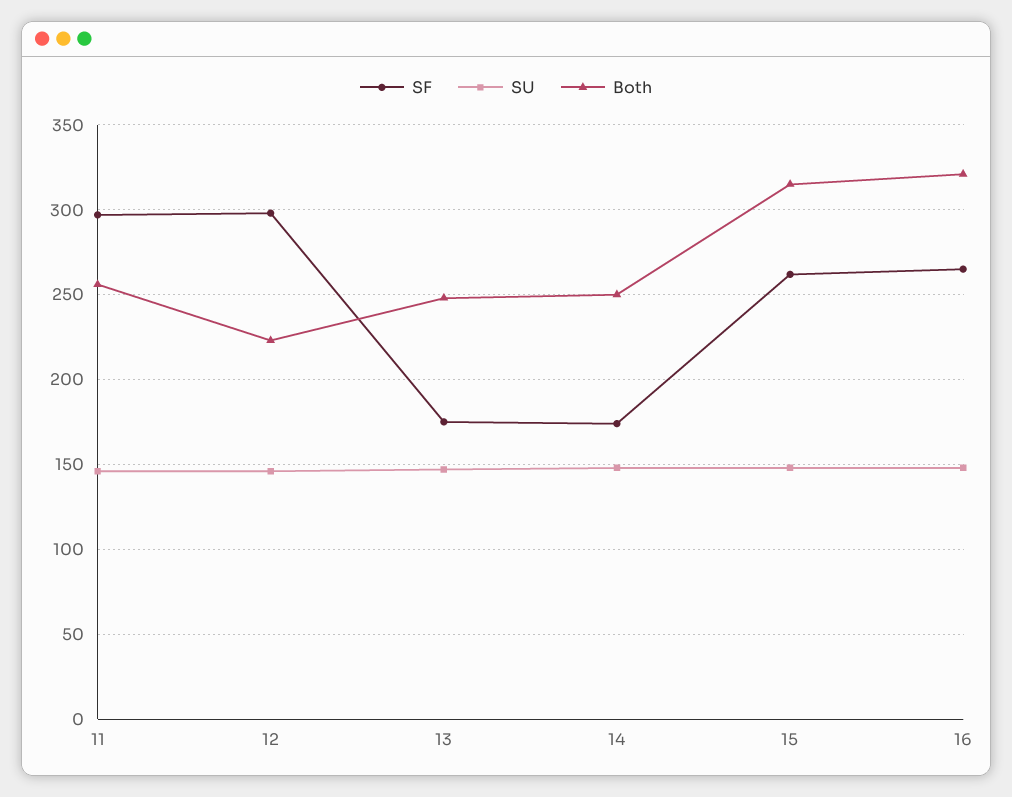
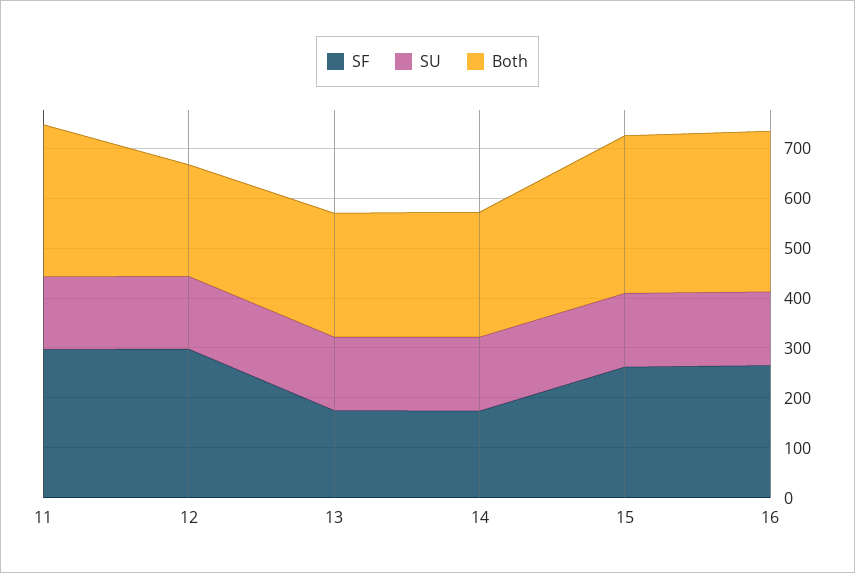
  {
    "SF": {
      "11": 295,
      "12": 300,
      "13": 175,
      "14": 175,
      "15": 260,
      "16": 265
    },
    "SU": {
      "11": 145,
      "12": 145,
      "13": 145,
      "14": 150,
      "15": 150,
      "16": 150
    },
    "Both": {
-     "11": 255,
+     "11": 300,
      "12": 225,
      "13": 250,
      "14": 250,
      "15": 315,
      "16": 320
    }
  }

